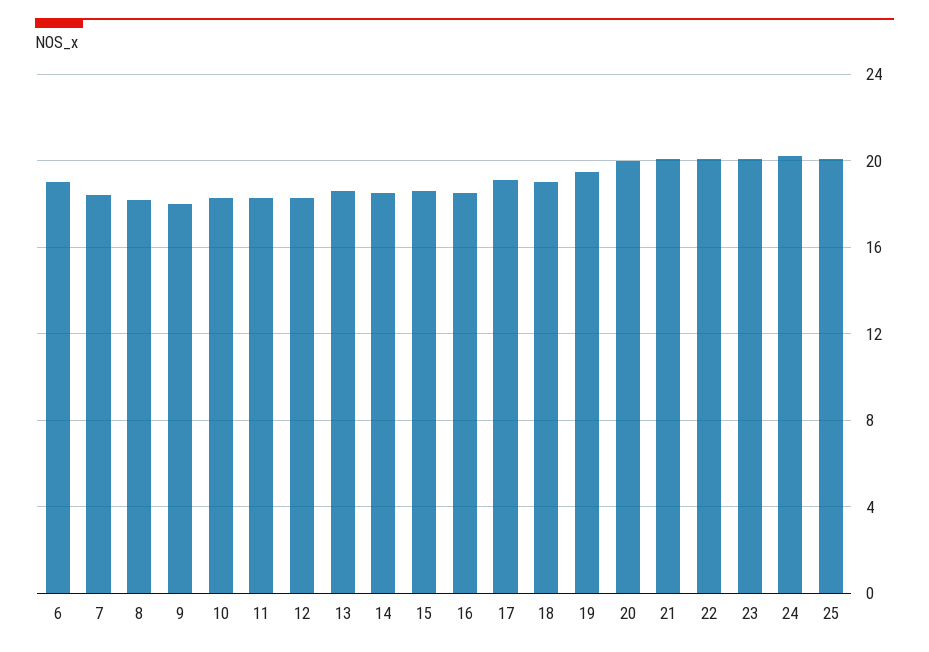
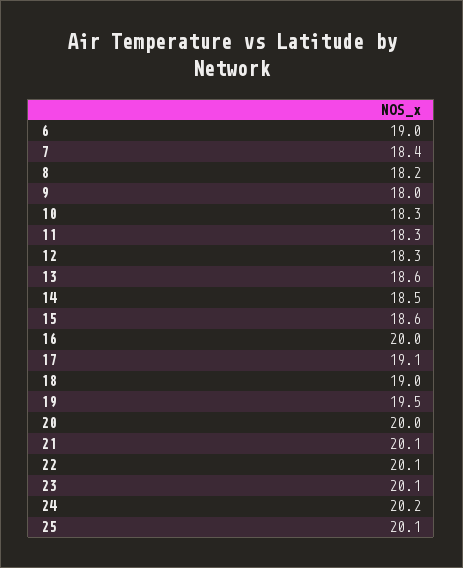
  {
    "6": 19,
    "7": 18.4,
    "8": 18.2,
    "9": 18,
    "10": 18.3,
    "11": 18.3,
    "12": 18.3,
    "13": 18.6,
    "14": 18.5,
    "15": 18.6,
-   "16": 18.5,
+   "16": 20,
    "17": 19.1,
    "18": 19,
    "19": 19.5,
    "20": 20,
    "21": 20.1,
    "22": 20.1,
    "23": 20.1,
    "24": 20.2,
    "25": 20.1
  }

